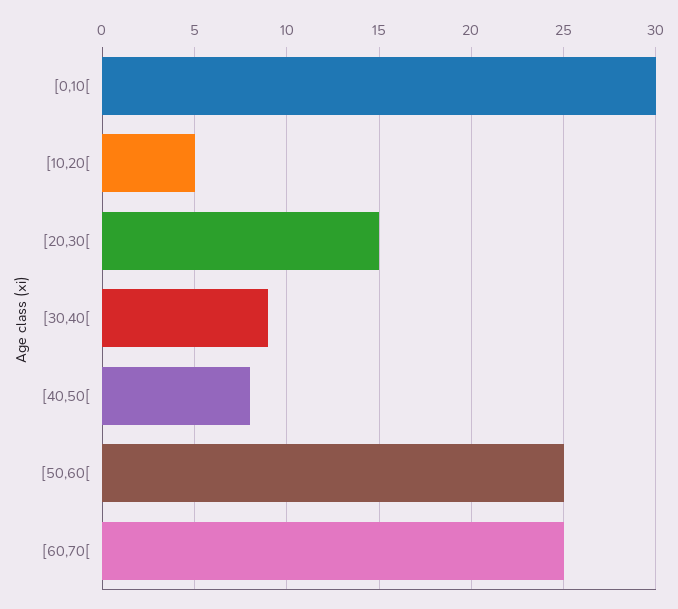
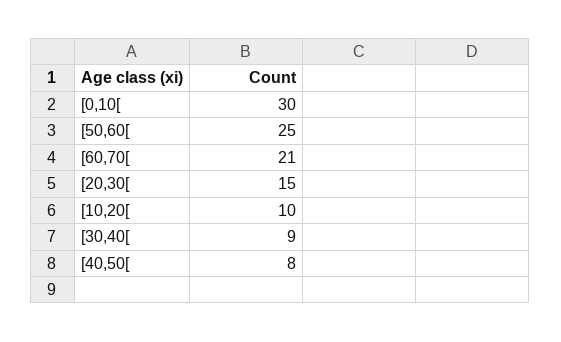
  {
    "[0,10[": 30,
-   "[10,20[": 5,
+   "[10,20[": 10,
    "[20,30[": 15,
    "[30,40[": 9,
    "[40,50[": 8,
    "[50,60[": 25,
-   "[60,70[": 25
+   "[60,70[": 21
  }

